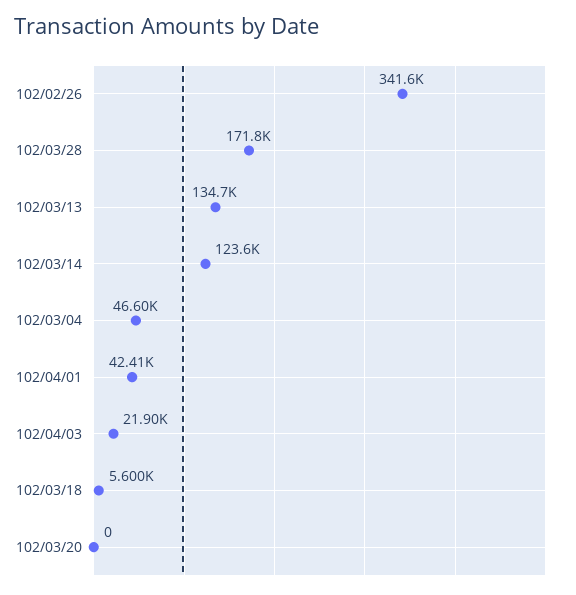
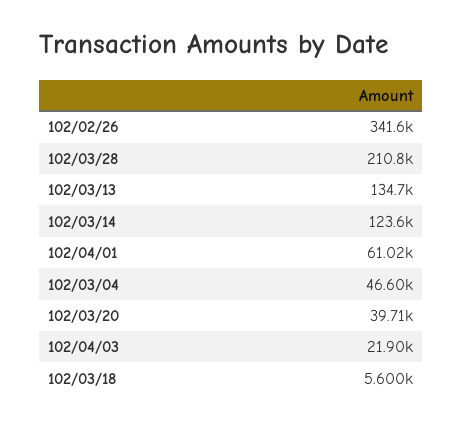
  {
    "102/02/26": 341600,
-   "102/03/28": 171800,
+   "102/03/28": 210800,
    "102/03/13": 134700,
    "102/03/14": 123600,
    "102/03/04": 46600,
-   "102/04/01": 42410,
+   "102/04/01": 61020,
    "102/04/03": 21900,
    "102/03/18": 5600,
-   "102/03/20": 0
+   "102/03/20": 39710
  }

